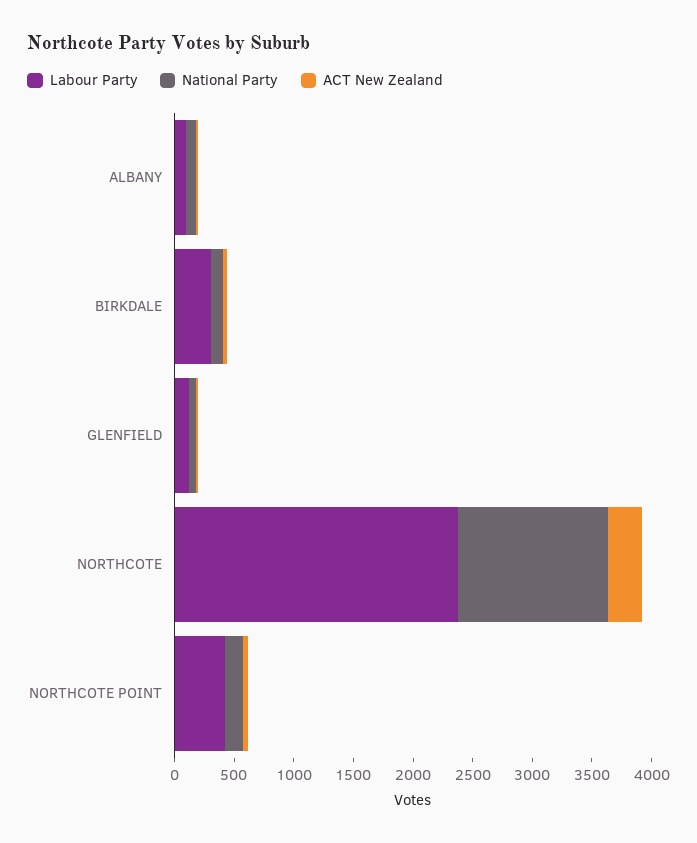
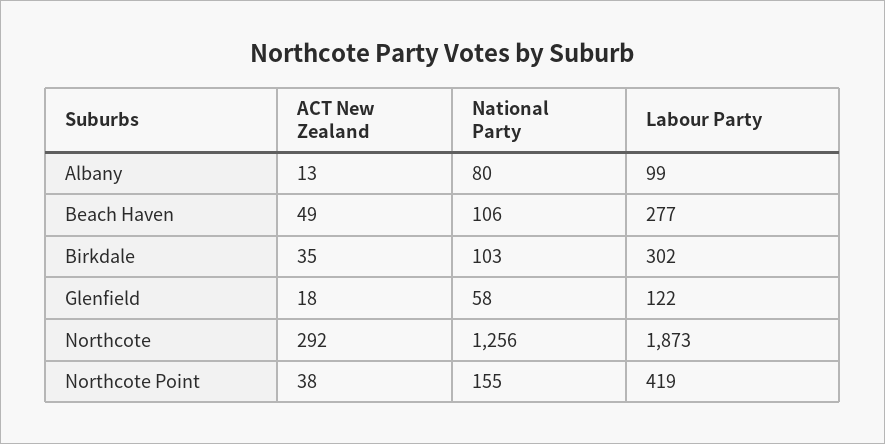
  {
    "Labour Party": {
      "ALBANY": 99,
      "BIRKDALE": 302,
      "GLENFIELD": 122,
-     "NORTHCOTE": 2400,
+     "NORTHCOTE": 1873,
-     "NORTHCOTE POINT": 419
+     "NORTHCOTE POINT": 419,
+     "Beach Haven": 277
    },
    "National Party": {
      "ALBANY": 80,
      "BIRKDALE": 103,
      "GLENFIELD": 58,
      "NORTHCOTE": 1256,
-     "NORTHCOTE POINT": 155
+     "NORTHCOTE POINT": 155,
+     "Beach Haven": 106
    },
    "ACT New Zealand": {
      "ALBANY": 13,
      "BIRKDALE": 35,
      "GLENFIELD": 18,
      "NORTHCOTE": 292,
-     "NORTHCOTE POINT": 38
+     "NORTHCOTE POINT": 38,
+     "Beach Haven": 49
    }
  }

